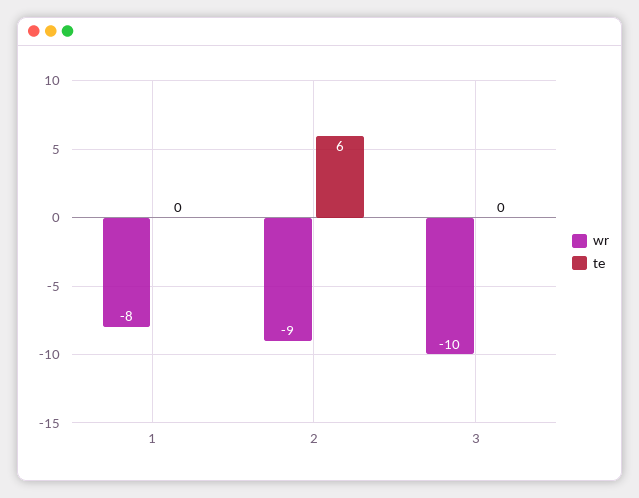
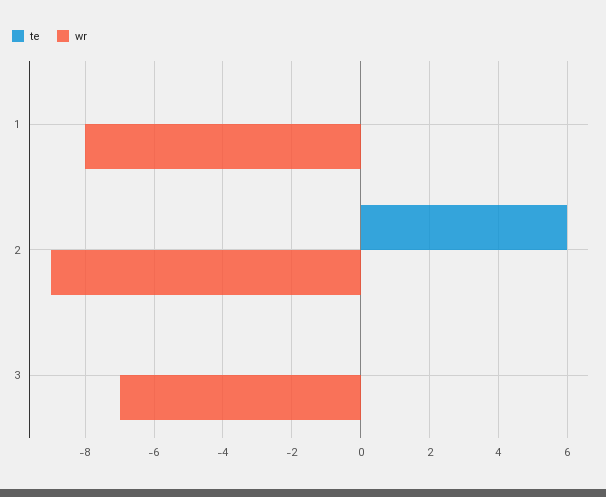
  {
    "wr": {
      "1": -8,
      "2": -9,
-     "3": -10
+     "3": -7
    },
    "te": {
      "1": 0,
      "2": 6,
      "3": 0
    }
  }

